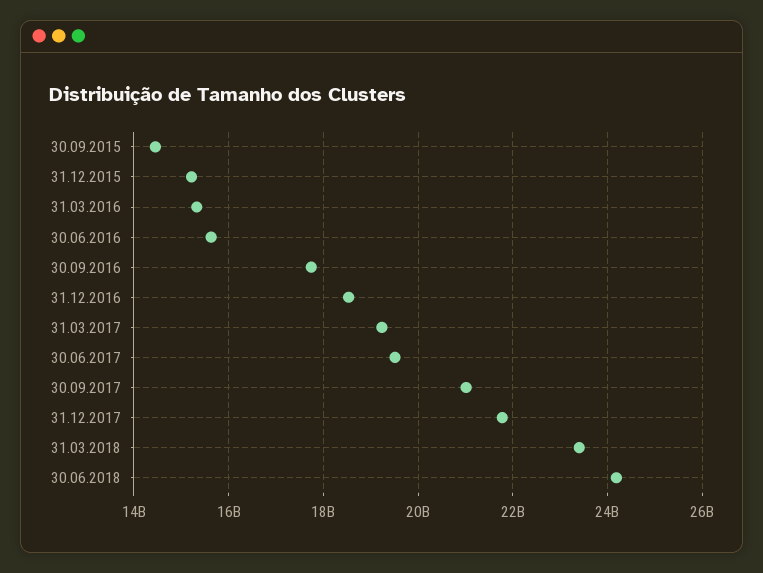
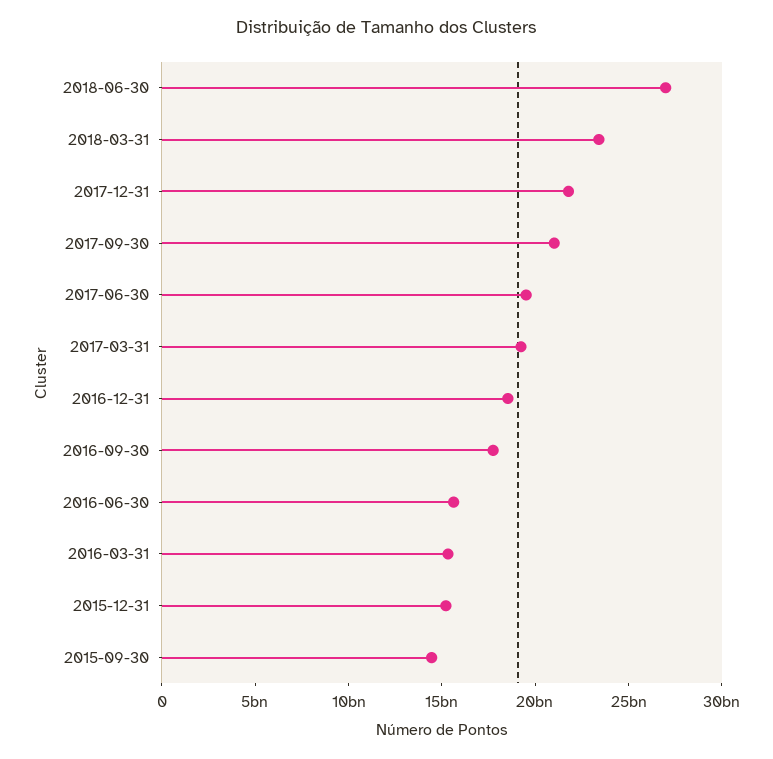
  {
    "30.09.2015": 14400000000,
    "31.12.2015": 15200000000,
    "31.03.2016": 15400000000,
    "30.06.2016": 15600000000,
    "30.09.2016": 17800000000,
    "31.12.2016": 18600000000,
    "31.03.2017": 19200000000,
    "30.06.2017": 19600000000,
    "30.09.2017": 21000000000,
    "31.12.2017": 21800000000,
    "31.03.2018": 23400000000,
-   "30.06.2018": 24200000000
+   "30.06.2018": 27000000000
  }

